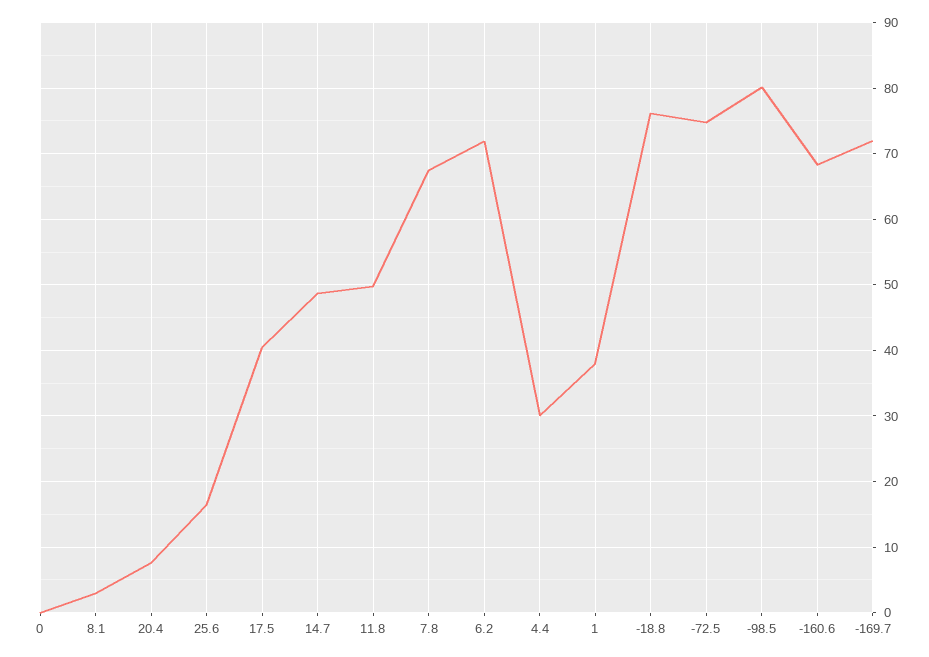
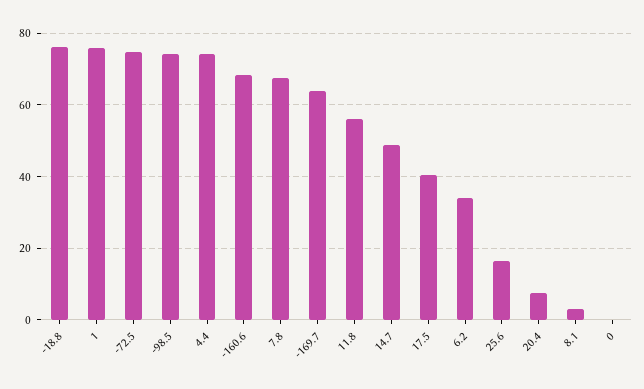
  {
    "0": 0,
    "8.1": 3,
    "20.4": 8,
    "25.6": 17,
    "17.5": 41,
    "14.7": 49,
-   "11.8": 50,
+   "11.8": 56,
    "7.8": 68,
-   "6.2": 72,
+   "6.2": 34,
-   "4.4": 30,
+   "4.4": 74,
-   "1": 38,
+   "1": 76,
    "-18.8": 76,
    "-72.5": 75,
-   "-98.5": 80,
+   "-98.5": 74,
    "-160.6": 68,
-   "-169.7": 72
+   "-169.7": 64
  }

